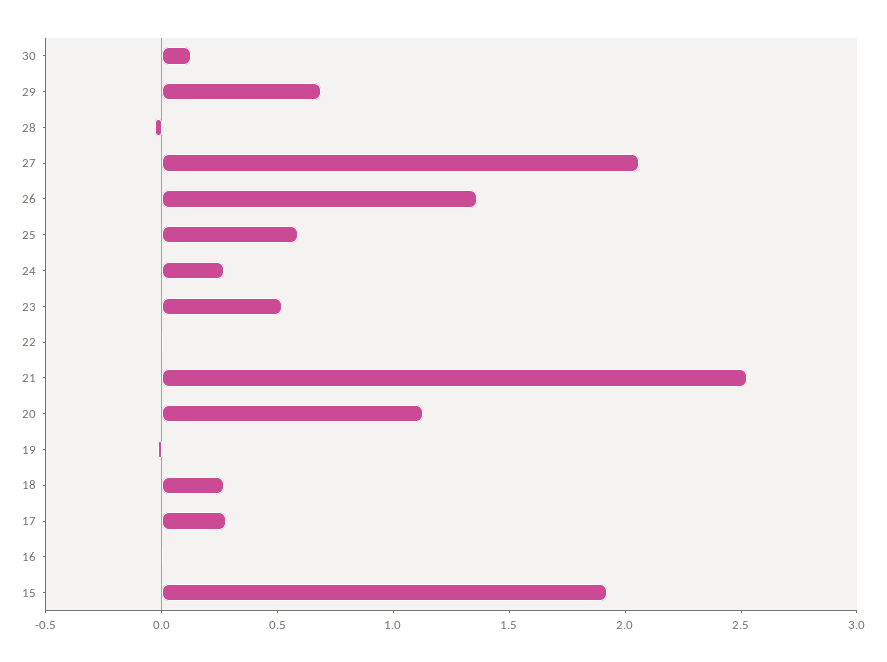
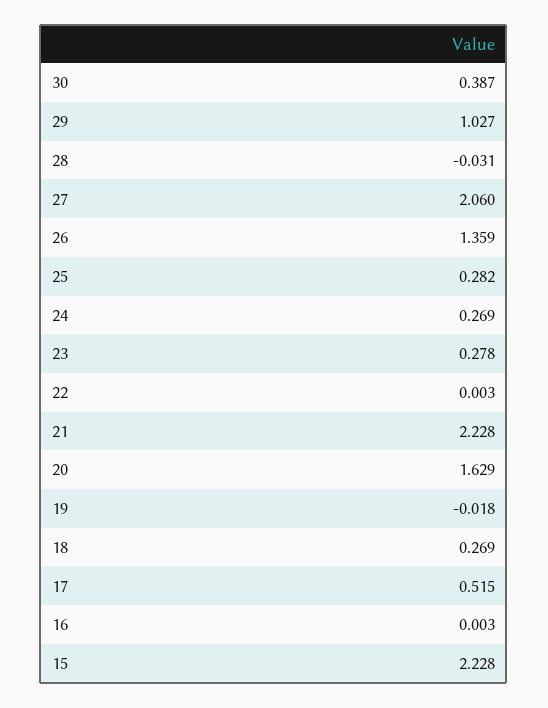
  {
-   "30": 0.1,
+   "30": 0.387,
-   "29": 0.7,
+   "29": 1.027,
    "28": -0.031,
    "27": 2.06,
    "26": 1.359,
-   "25": 0.6,
+   "25": 0.282,
    "24": 0.269,
-   "23": 0.5,
+   "23": 0.278,
    "22": 0.003,
-   "21": 2.5,
+   "21": 2.228,
-   "20": 1.1,
+   "20": 1.629,
    "19": -0.018,
    "18": 0.269,
-   "17": 0.3,
+   "17": 0.515,
    "16": 0.003,
-   "15": 1.9
+   "15": 2.228
  }

